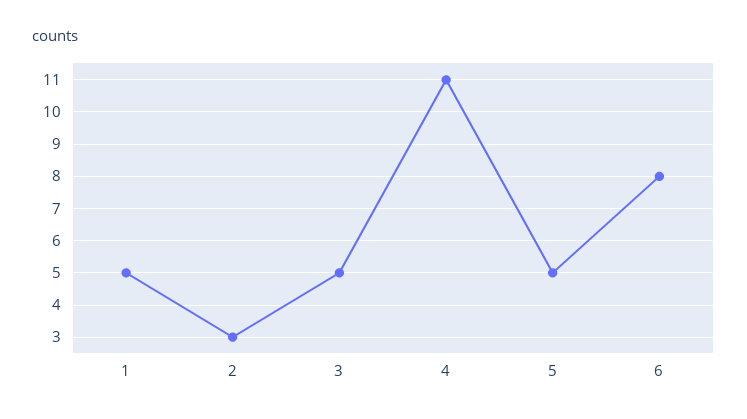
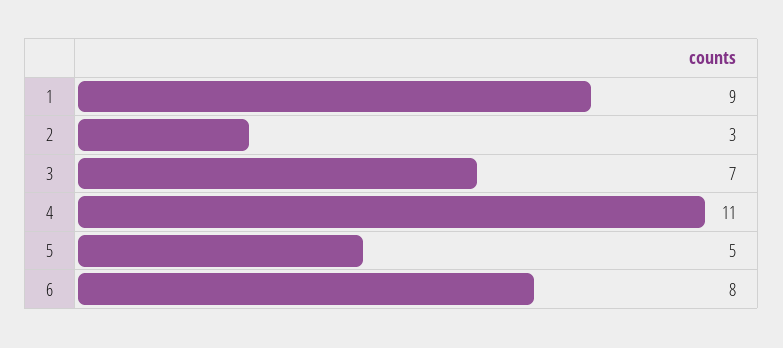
  {
-   "1": 5,
+   "1": 9,
    "2": 3,
-   "3": 5,
+   "3": 7,
    "4": 11,
    "5": 5,
    "6": 8
  }

